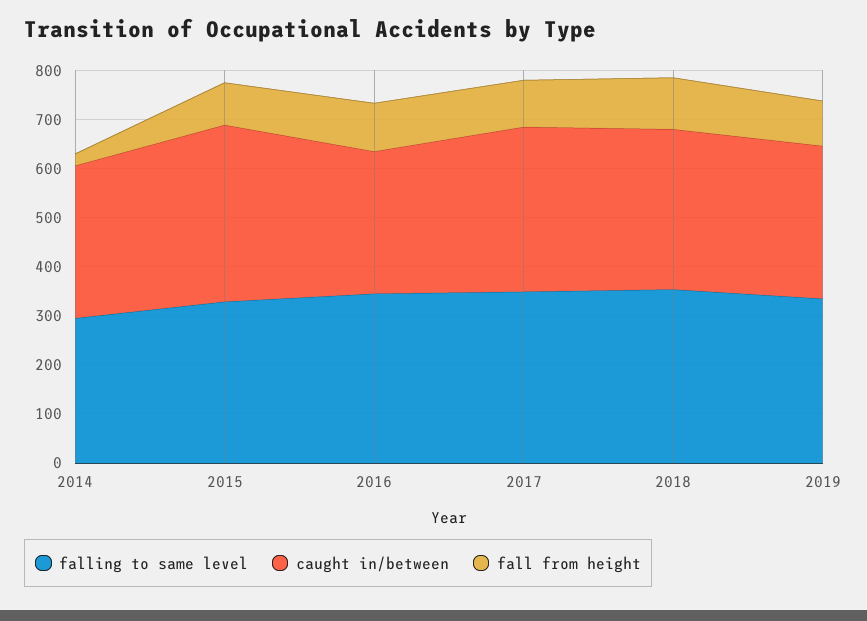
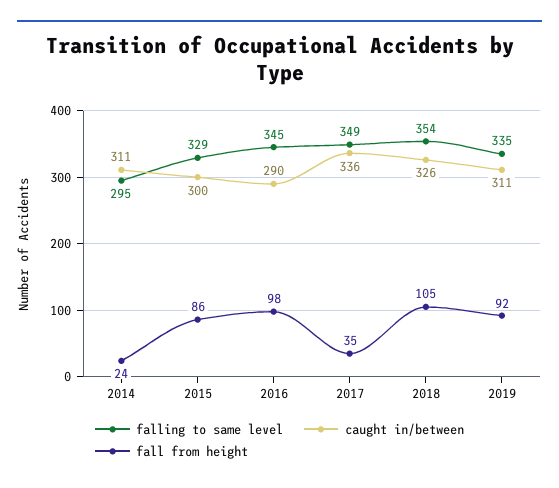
  {
    "falling to same level": {
      "2014": 295,
      "2015": 329,
      "2016": 345,
      "2017": 349,
      "2018": 354,
      "2019": 335
    },
    "caught in/between": {
      "2014": 311,
-     "2015": 360,
+     "2015": 300,
      "2016": 290,
      "2017": 336,
      "2018": 326,
      "2019": 311
    },
    "fall from height": {
      "2014": 24,
      "2015": 86,
      "2016": 98,
-     "2017": 100,
+     "2017": 35,
      "2018": 105,
      "2019": 92
    }
  }

